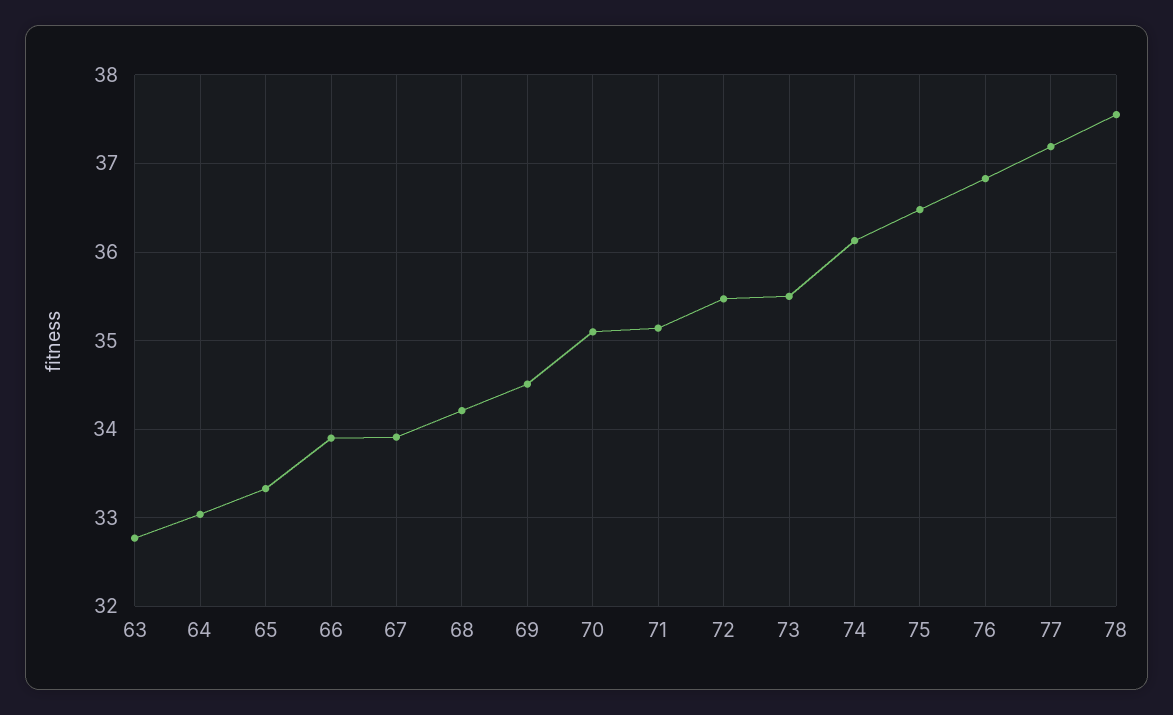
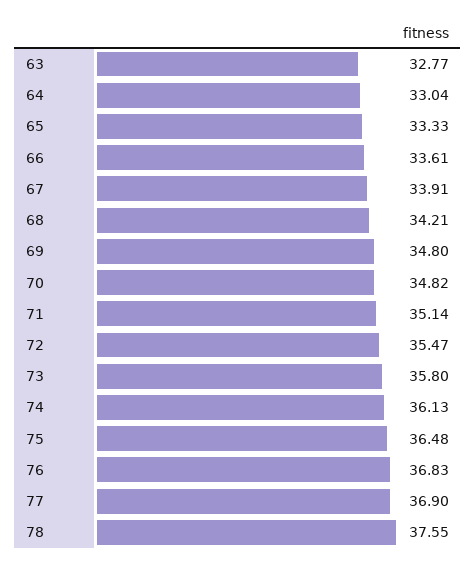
  {
    "63": 32.77,
    "64": 33.04,
    "65": 33.33,
-   "66": 33.9,
+   "66": 33.61,
    "67": 33.91,
    "68": 34.21,
-   "69": 34.5,
+   "69": 34.8,
-   "70": 35.1,
+   "70": 34.82,
    "71": 35.14,
    "72": 35.47,
-   "73": 35.5,
+   "73": 35.8,
    "74": 36.13,
    "75": 36.48,
    "76": 36.83,
-   "77": 37.2,
+   "77": 36.9,
    "78": 37.55
  }

